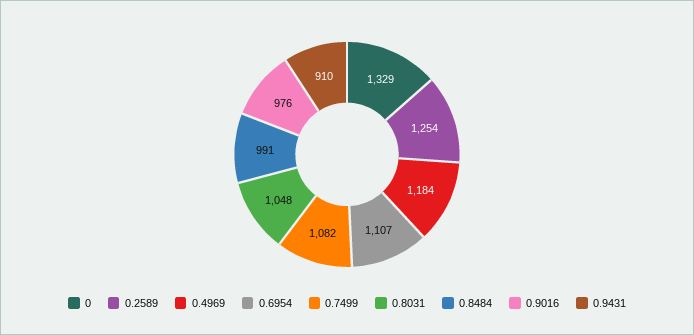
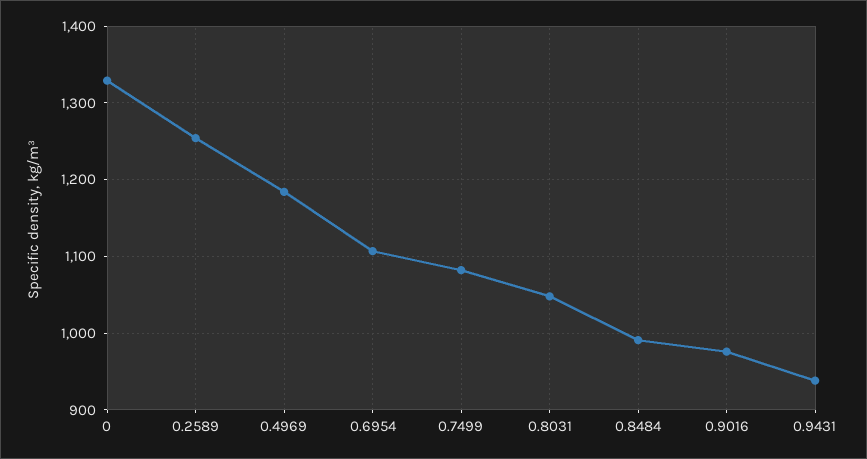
  {
    "0": 1329,
    "0.2589": 1254,
    "0.4969": 1184,
    "0.6954": 1107,
    "0.7499": 1082,
    "0.8031": 1048,
    "0.8484": 991,
    "0.9016": 976,
-   "0.9431": 910
+   "0.9431": 940
  }

